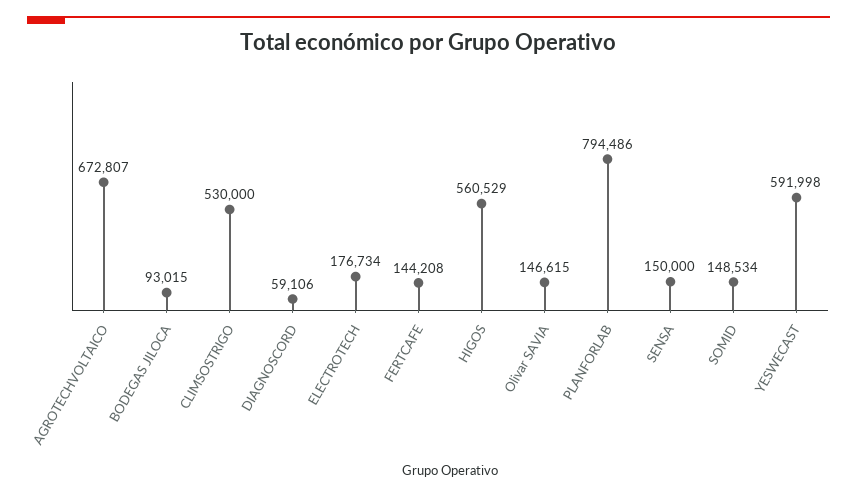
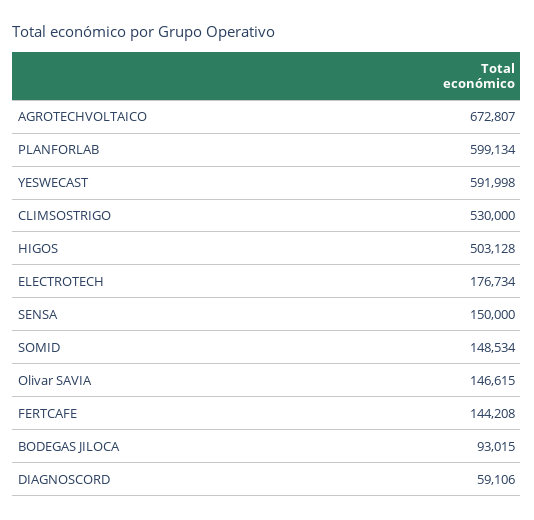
  {
    "AGROTECHVOLTAICO": 672807,
    "BODEGAS JILOCA": 93015,
    "CLIMSOSTRIGO": 530000,
    "DIAGNOSCORD": 59106,
    "ELECTROTECH": 176734,
    "FERTCAFE": 144208,
-   "HIGOS": 560529,
+   "HIGOS": 503128,
    "Olivar SAVIA": 146615,
-   "PLANFORLAB": 794486,
+   "PLANFORLAB": 599134,
    "SENSA": 150000,
    "SOMID": 148534,
    "YESWECAST": 591998
  }

